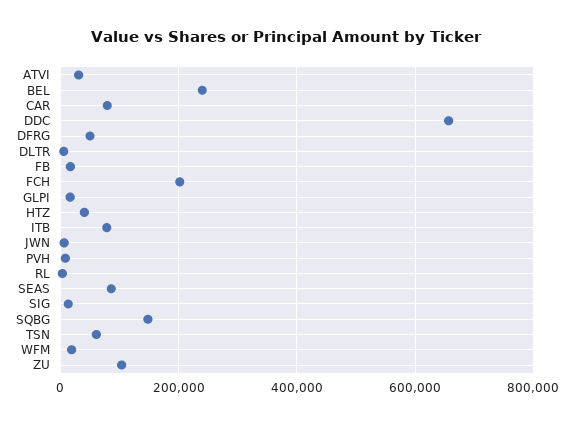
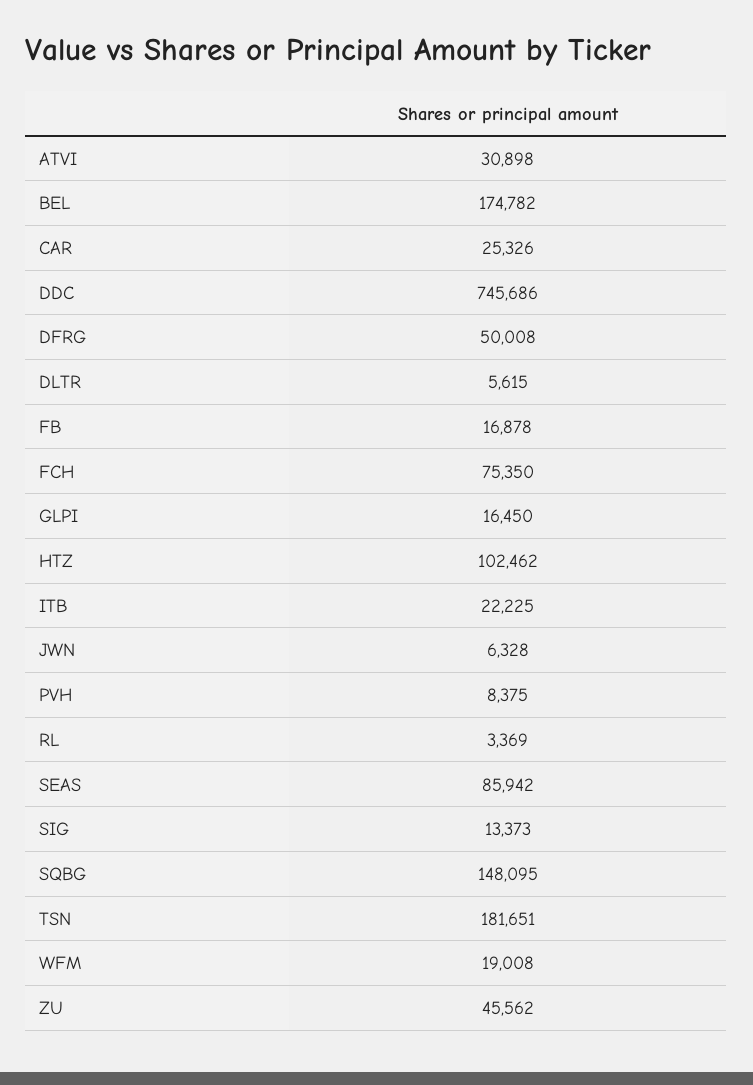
  {
    "ATVI": 30898,
-   "BEL": 240000,
+   "BEL": 174782,
-   "CAR": 80000,
+   "CAR": 25326,
-   "DDC": 660000,
+   "DDC": 745686,
    "DFRG": 50008,
    "DLTR": 5615,
    "FB": 16878,
-   "FCH": 200000,
+   "FCH": 75350,
    "GLPI": 16450,
-   "HTZ": 40000,
+   "HTZ": 102462,
-   "ITB": 80000,
+   "ITB": 22225,
    "JWN": 6328,
    "PVH": 8375,
    "RL": 3369,
    "SEAS": 85942,
    "SIG": 13373,
    "SQBG": 148095,
-   "TSN": 60000,
+   "TSN": 181651,
    "WFM": 19008,
-   "ZU": 100000
+   "ZU": 45562
  }

